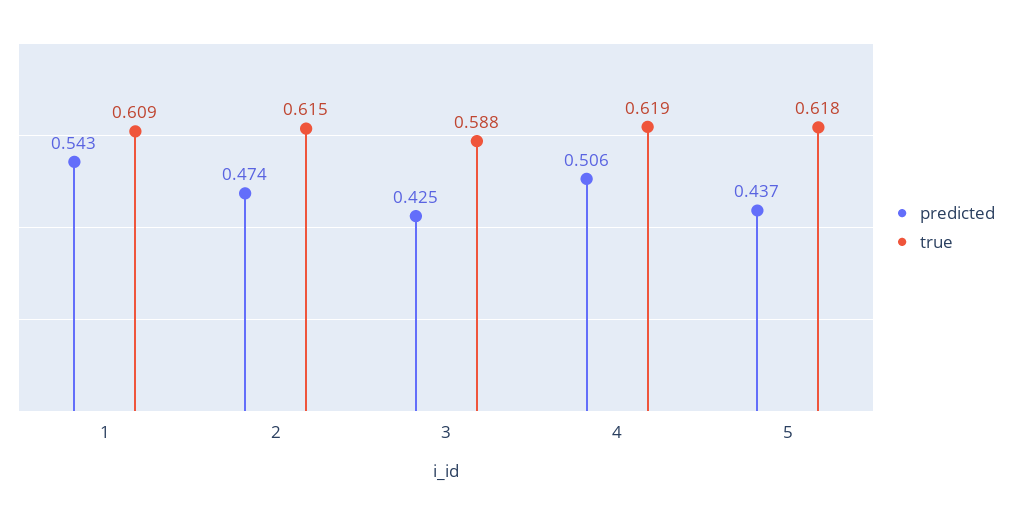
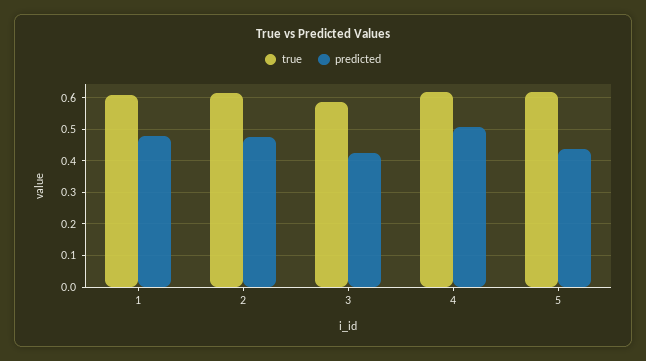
  {
    "predicted": {
-     "1": 0.543,
+     "1": 0.48,
      "2": 0.474,
      "3": 0.425,
      "4": 0.506,
      "5": 0.437
    },
    "true": {
      "1": 0.609,
      "2": 0.615,
      "3": 0.588,
      "4": 0.619,
      "5": 0.618
    }
  }

